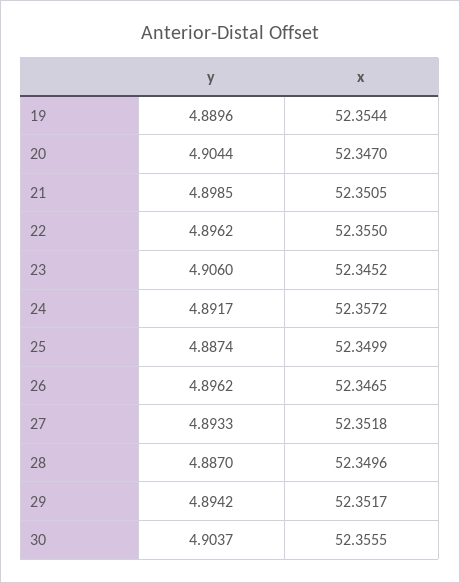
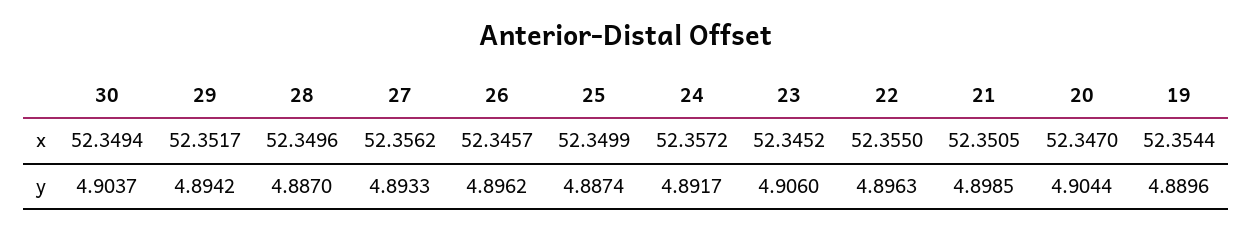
  {
    "y": {
      "19": 4.8896,
      "20": 4.9044,
      "21": 4.8985,
-     "22": 4.8962,
+     "22": 4.8963,
      "23": 4.906,
      "24": 4.8917,
      "25": 4.8874,
      "26": 4.8962,
      "27": 4.8933,
      "28": 4.887,
      "29": 4.8942,
      "30": 4.9037
    },
    "x": {
      "19": 52.3544,
      "20": 52.347,
      "21": 52.3505,
      "22": 52.355,
      "23": 52.3452,
      "24": 52.3572,
      "25": 52.3499,
-     "26": 52.3465,
+     "26": 52.3457,
-     "27": 52.3518,
+     "27": 52.3562,
      "28": 52.3496,
      "29": 52.3517,
-     "30": 52.3555
+     "30": 52.3494
    }
  }

